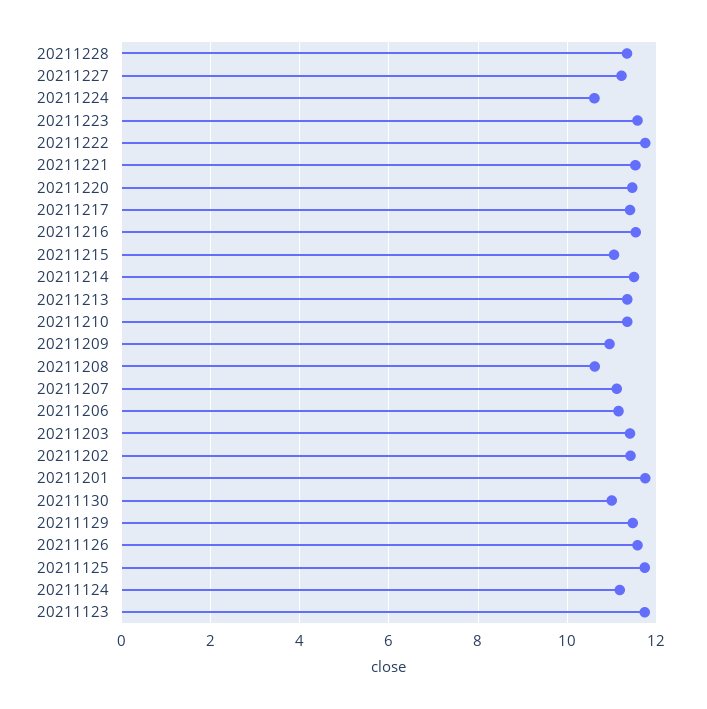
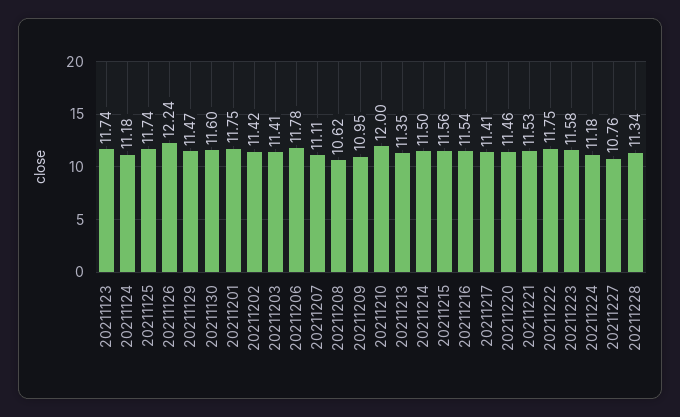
  {
    "20211228": 11.34,
-   "20211227": 11.2,
+   "20211227": 10.76,
-   "20211224": 10.6,
+   "20211224": 11.18,
    "20211223": 11.58,
    "20211222": 11.75,
    "20211221": 11.53,
    "20211220": 11.46,
    "20211217": 11.41,
    "20211216": 11.54,
-   "20211215": 11,
+   "20211215": 11.56,
    "20211214": 11.5,
    "20211213": 11.35,
-   "20211210": 11.4,
+   "20211210": 12,
    "20211209": 10.95,
    "20211208": 10.62,
    "20211207": 11.11,
-   "20211206": 11.2,
+   "20211206": 11.78,
    "20211203": 11.41,
    "20211202": 11.42,
    "20211201": 11.75,
-   "20211130": 11,
+   "20211130": 11.6,
    "20211129": 11.47,
-   "20211126": 11.6,
+   "20211126": 12.24,
    "20211125": 11.74,
    "20211124": 11.18,
    "20211123": 11.74
  }

